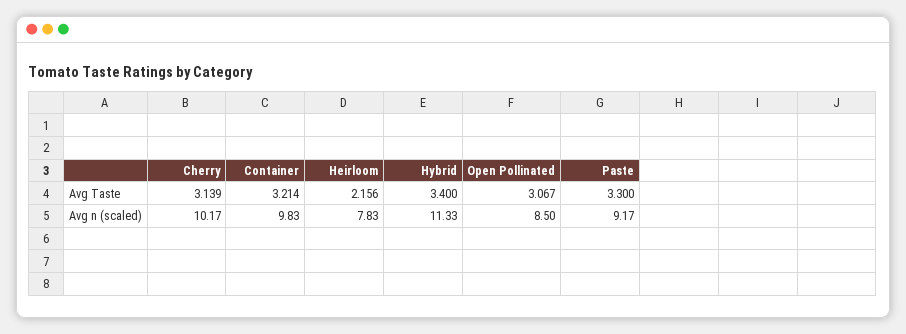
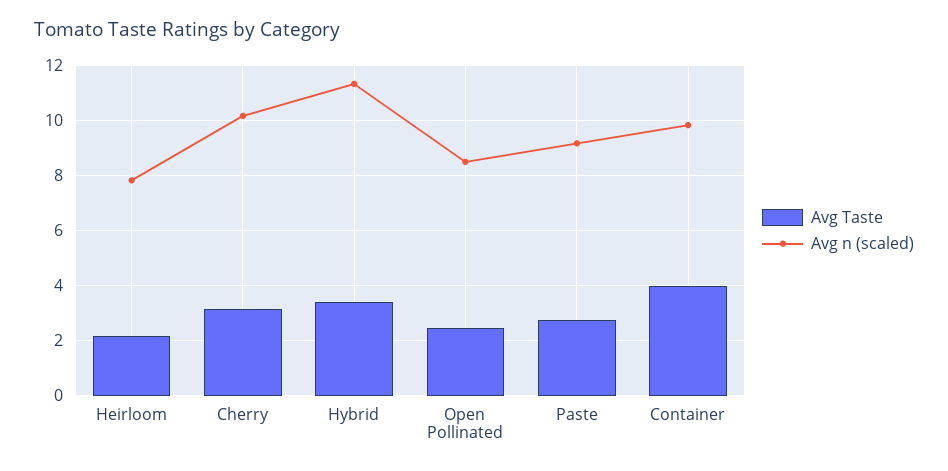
  {
    "Avg Taste": {
      "Cherry": 3.139,
-     "Container": 3.214,
+     "Container": 4,
      "Heirloom": 2.156,
      "Hybrid": 3.4,
-     "Open Pollinated": 3.067,
+     "Open Pollinated": 2.5,
-     "Paste": 3.3
+     "Paste": 2.75
    },
    "Avg n (scaled)": {
      "Cherry": 10.17,
      "Container": 9.83,
      "Heirloom": 7.83,
      "Hybrid": 11.33,
      "Open Pollinated": 8.5,
      "Paste": 9.17
    }
  }

